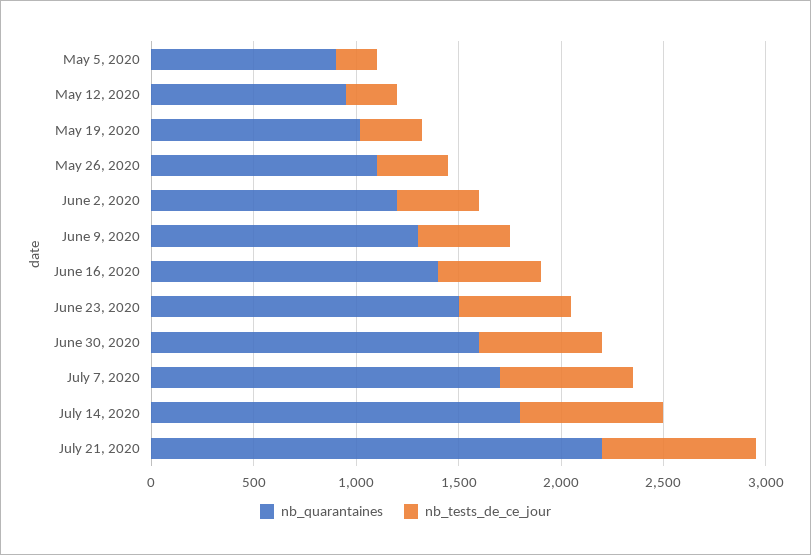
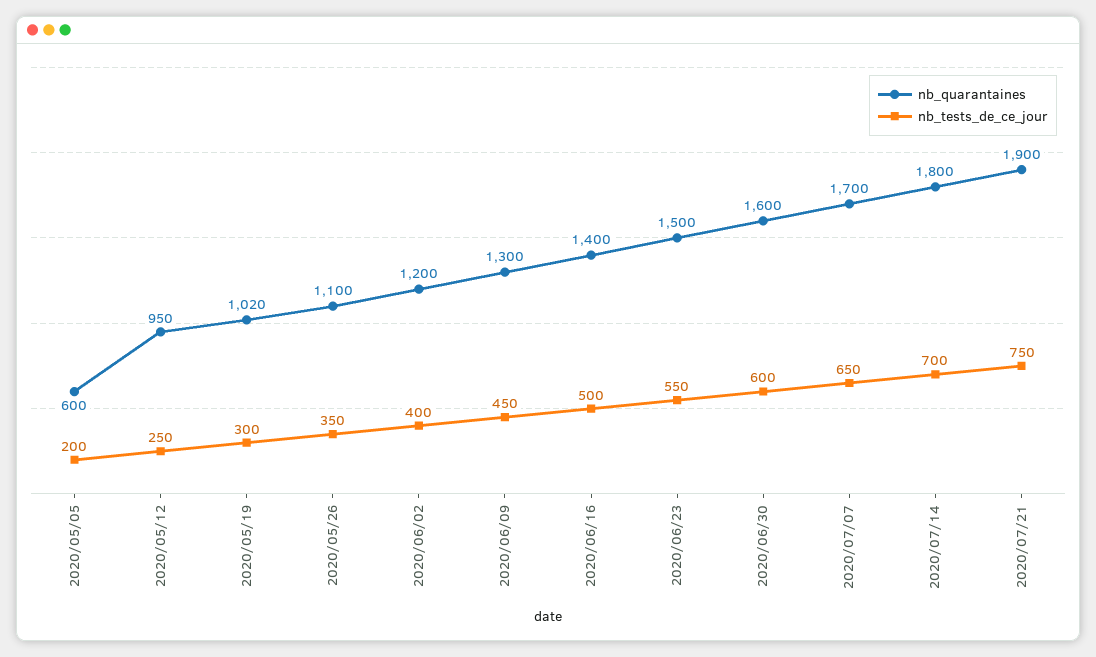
  {
    "nb_quarantaines": {
-     "May 5, 2020": 900,
+     "May 5, 2020": 600,
      "May 12, 2020": 950,
      "May 19, 2020": 1020,
      "May 26, 2020": 1100,
      "June 2, 2020": 1200,
      "June 9, 2020": 1300,
      "June 16, 2020": 1400,
      "June 23, 2020": 1500,
      "June 30, 2020": 1600,
      "July 7, 2020": 1700,
      "July 14, 2020": 1800,
-     "July 21, 2020": 2200
+     "July 21, 2020": 1900
    },
    "nb_tests_de_ce_jour": {
      "May 5, 2020": 200,
      "May 12, 2020": 250,
      "May 19, 2020": 300,
      "May 26, 2020": 350,
      "June 2, 2020": 400,
      "June 9, 2020": 450,
      "June 16, 2020": 500,
      "June 23, 2020": 550,
      "June 30, 2020": 600,
      "July 7, 2020": 650,
      "July 14, 2020": 700,
      "July 21, 2020": 750
    }
  }

